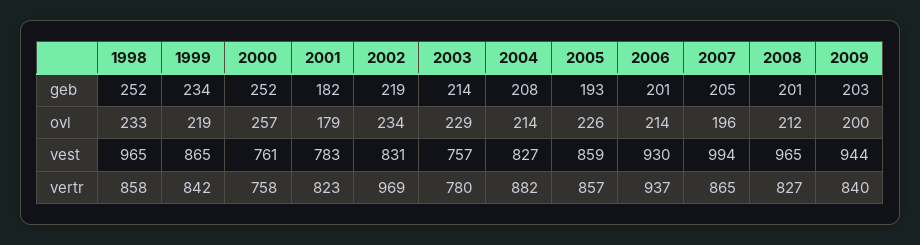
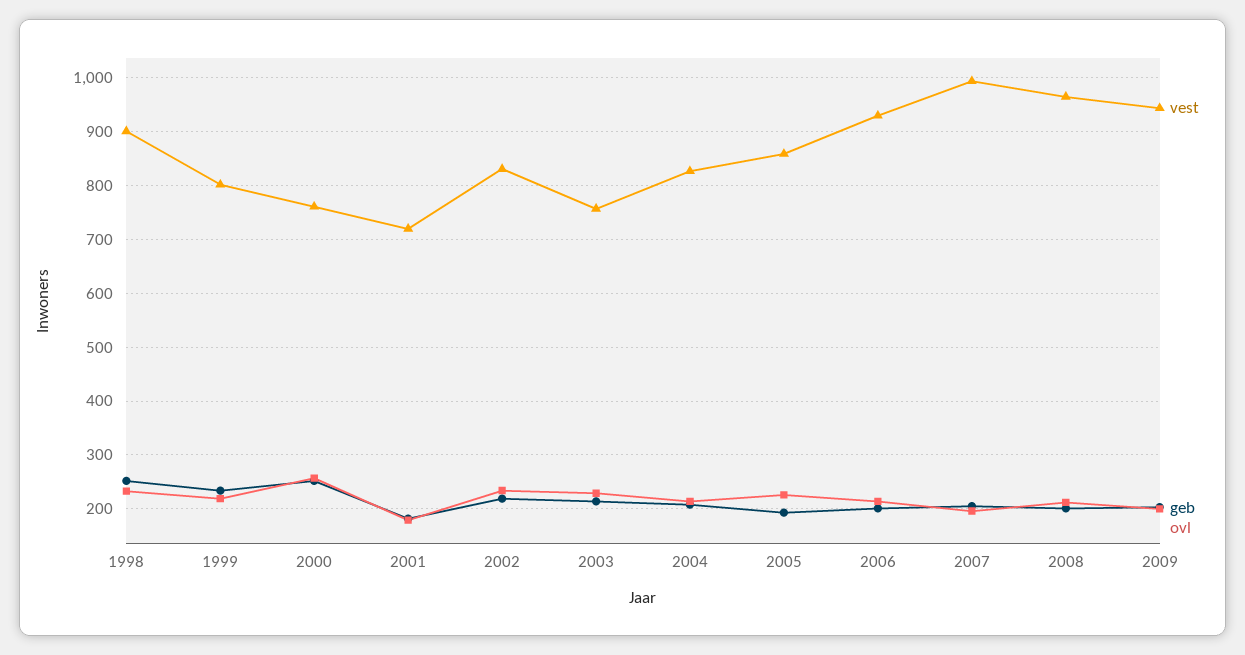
  {
    "geb": {
      "1998": 252,
      "1999": 234,
      "2000": 252,
      "2001": 182,
      "2002": 219,
      "2003": 214,
      "2004": 208,
      "2005": 193,
      "2006": 201,
      "2007": 205,
      "2008": 201,
      "2009": 203
    },
    "ovl": {
      "1998": 233,
      "1999": 219,
      "2000": 257,
      "2001": 179,
      "2002": 234,
      "2003": 229,
      "2004": 214,
      "2005": 226,
      "2006": 214,
      "2007": 196,
      "2008": 212,
      "2009": 200
    },
    "vest": {
-     "1998": 965,
+     "1998": 900,
-     "1999": 865,
+     "1999": 800,
      "2000": 761,
-     "2001": 783,
+     "2001": 720,
      "2002": 831,
      "2003": 757,
      "2004": 827,
      "2005": 859,
      "2006": 930,
      "2007": 994,
      "2008": 965,
      "2009": 944
-   },
+   }
-   "vertr": {
-     "1998": 858,
-     "1999": 842,
-     "2000": 758,
-     "2001": 823,
-     "2002": 969,
-     "2003": 780,
-     "2004": 882,
-     "2005": 857,
-     "2006": 937,
-     "2007": 865,
-     "2008": 827,
-     "2009": 840
-   }
  }

